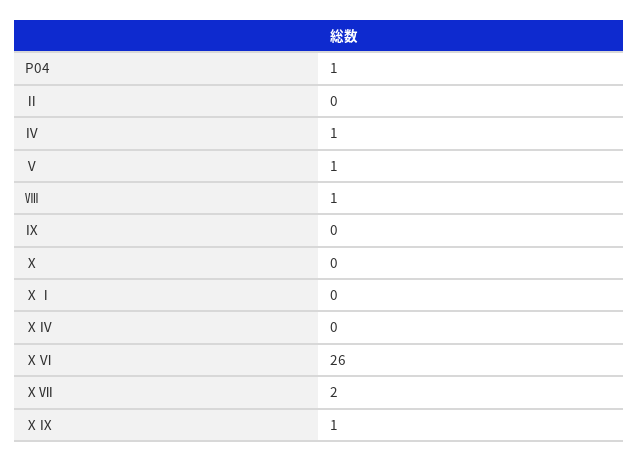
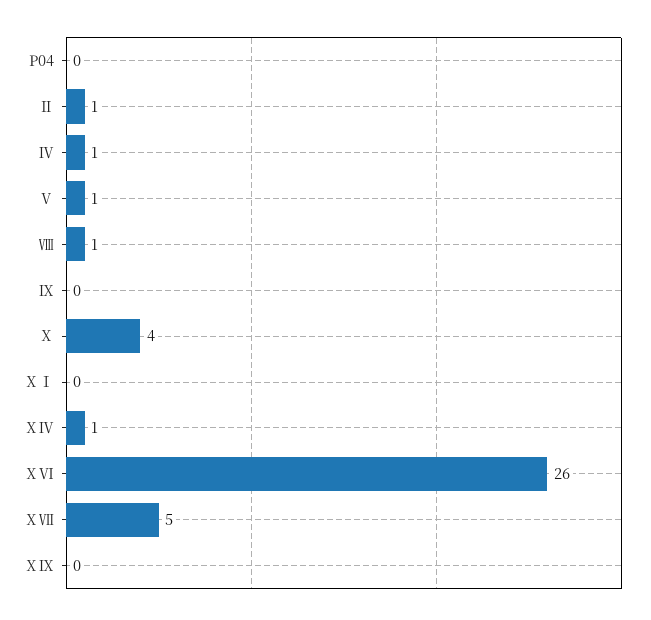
  {
-   "P04": 1,
+   "P04": 0,
-   "Ⅱ": 0,
+   "Ⅱ": 1,
    "Ⅳ": 1,
    "Ⅴ": 1,
    "Ⅷ": 1,
    "Ⅸ": 0,
-   "Ⅹ": 0,
+   "Ⅹ": 4,
    "ⅩⅠ": 0,
-   "ⅩⅣ": 0,
+   "ⅩⅣ": 1,
    "ⅩⅥ": 26,
-   "ⅩⅦ": 2,
+   "ⅩⅦ": 5,
-   "ⅩⅨ": 1
+   "ⅩⅨ": 0
  }

